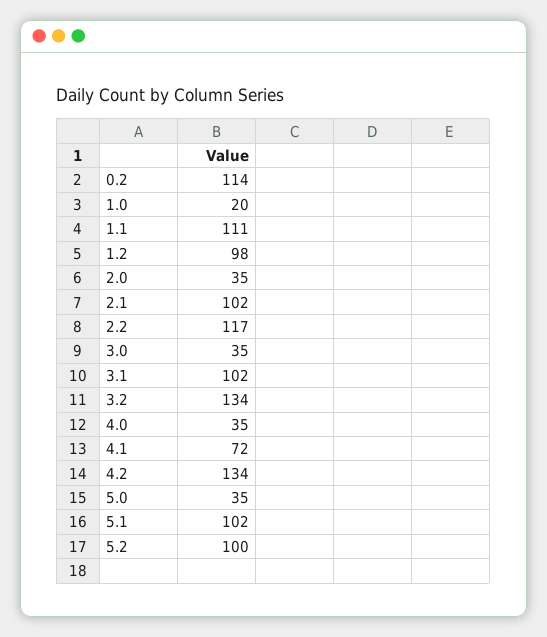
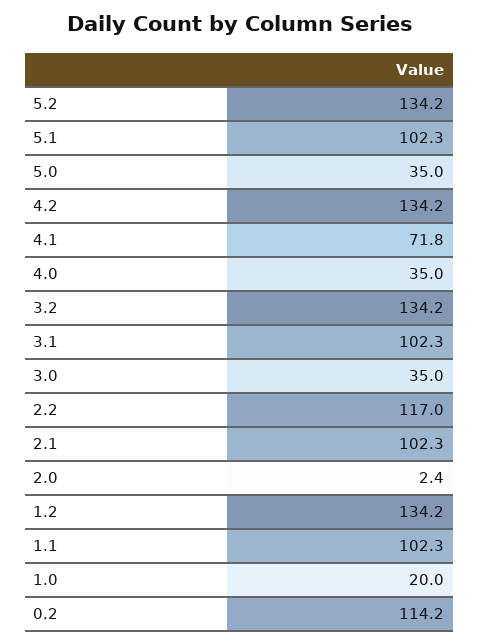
  {
    "0.2": 114.2,
    "1.0": 20,
-   "1.1": 111,
+   "1.1": 102.3,
-   "1.2": 98,
+   "1.2": 134.2,
-   "2.0": 35,
+   "2.0": 2.4,
    "2.1": 102.3,
    "2.2": 117,
    "3.0": 35,
    "3.1": 102.3,
    "3.2": 134.2,
    "4.0": 35,
    "4.1": 71.8,
    "4.2": 134.2,
    "5.0": 35,
    "5.1": 102.3,
-   "5.2": 100
+   "5.2": 134.2
  }

